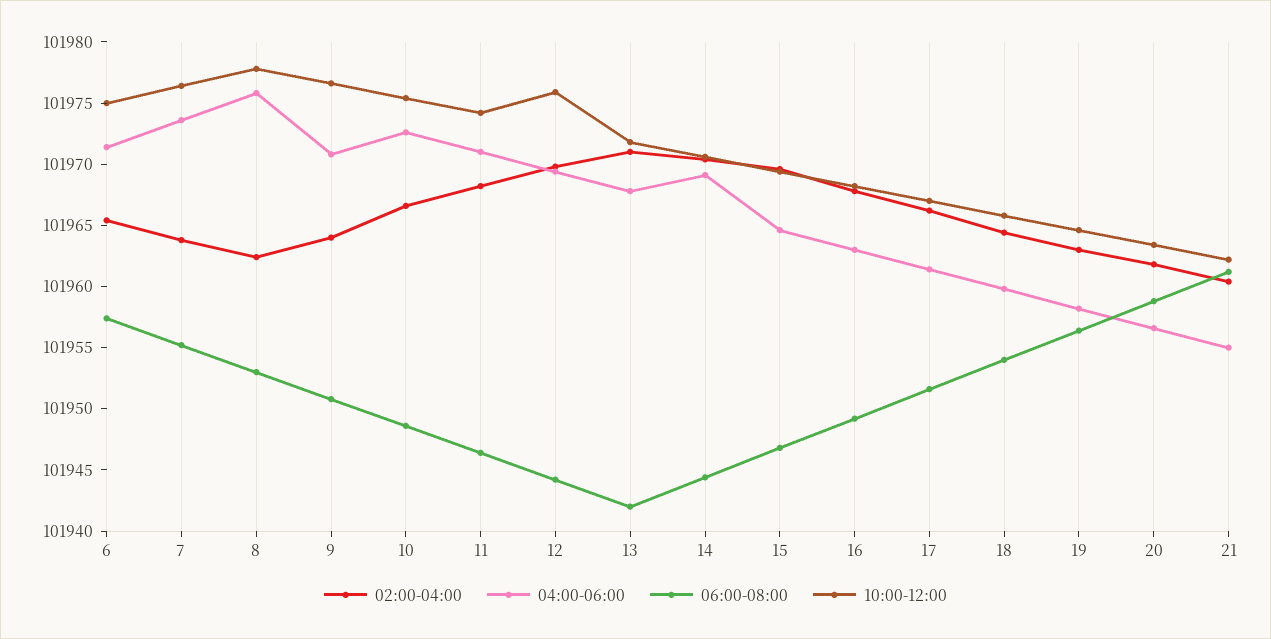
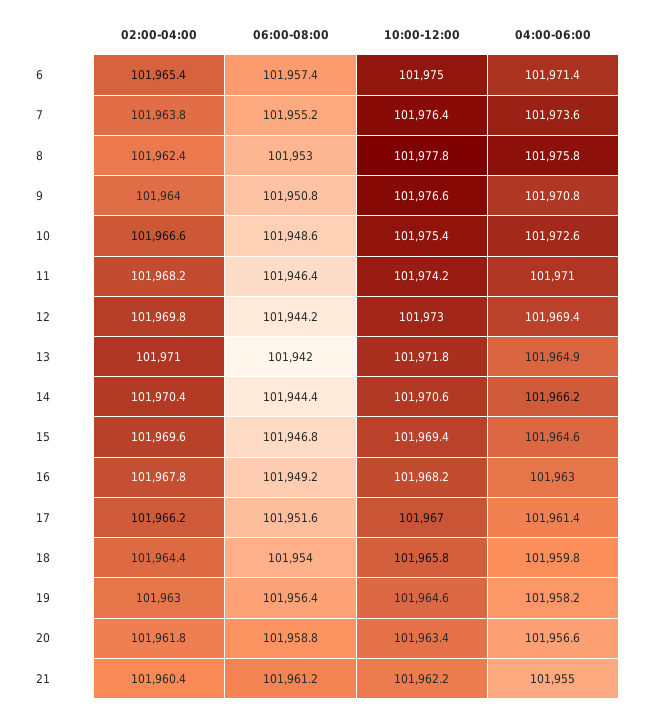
  {
    "02:00-04:00": {
      "6": 101965.4,
      "7": 101963.8,
      "8": 101962.4,
      "9": 101964,
      "10": 101966.6,
      "11": 101968.2,
      "12": 101969.8,
      "13": 101971,
      "14": 101970.4,
      "15": 101969.6,
      "16": 101967.8,
      "17": 101966.2,
      "18": 101964.4,
      "19": 101963,
      "20": 101961.8,
      "21": 101960.4
    },
    "04:00-06:00": {
      "6": 101971.4,
      "7": 101973.6,
      "8": 101975.8,
      "9": 101970.8,
      "10": 101972.6,
      "11": 101971,
      "12": 101969.4,
-     "13": 101968,
+     "13": 101964.9,
-     "14": 101969,
+     "14": 101966.2,
      "15": 101964.6,
      "16": 101963,
      "17": 101961.4,
      "18": 101959.8,
      "19": 101958.2,
      "20": 101956.6,
      "21": 101955
    },
    "06:00-08:00": {
      "6": 101957.4,
      "7": 101955.2,
      "8": 101953,
      "9": 101950.8,
      "10": 101948.6,
      "11": 101946.4,
      "12": 101944.2,
      "13": 101942,
      "14": 101944.4,
      "15": 101946.8,
      "16": 101949.2,
      "17": 101951.6,
      "18": 101954,
      "19": 101956.4,
      "20": 101958.8,
      "21": 101961.2
    },
    "10:00-12:00": {
      "6": 101975,
      "7": 101976.4,
      "8": 101977.8,
      "9": 101976.6,
      "10": 101975.4,
      "11": 101974.2,
-     "12": 101976,
+     "12": 101973,
      "13": 101971.8,
      "14": 101970.6,
      "15": 101969.4,
      "16": 101968.2,
      "17": 101967,
      "18": 101965.8,
      "19": 101964.6,
      "20": 101963.4,
      "21": 101962.2
    }
  }

